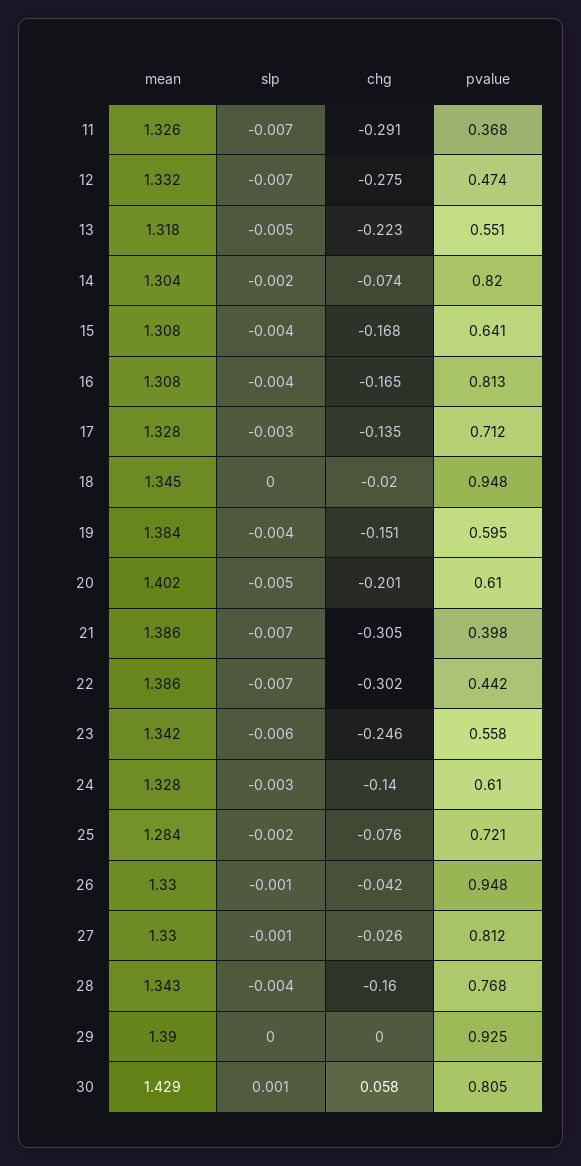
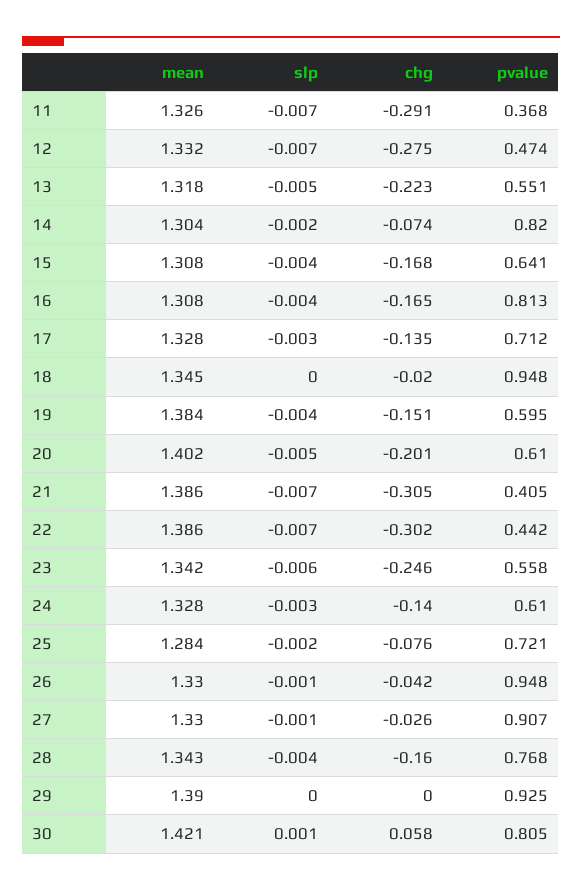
  {
    "mean": {
      "11": 1.326,
      "12": 1.332,
      "13": 1.318,
      "14": 1.304,
      "15": 1.308,
      "16": 1.308,
      "17": 1.328,
      "18": 1.345,
      "19": 1.384,
      "20": 1.402,
      "21": 1.386,
      "22": 1.386,
      "23": 1.342,
      "24": 1.328,
      "25": 1.284,
      "26": 1.33,
      "27": 1.33,
      "28": 1.343,
      "29": 1.39,
-     "30": 1.429
+     "30": 1.421
    },
    "slp": {
      "11": -0.007,
      "12": -0.007,
      "13": -0.005,
      "14": -0.002,
      "15": -0.004,
      "16": -0.004,
      "17": -0.003,
      "18": 0,
      "19": -0.004,
      "20": -0.005,
      "21": -0.007,
      "22": -0.007,
      "23": -0.006,
      "24": -0.003,
      "25": -0.002,
      "26": -0.001,
      "27": -0.001,
      "28": -0.004,
      "29": 0,
      "30": 0.001
    },
    "chg": {
      "11": -0.291,
      "12": -0.275,
      "13": -0.223,
      "14": -0.074,
      "15": -0.168,
      "16": -0.165,
      "17": -0.135,
      "18": -0.02,
      "19": -0.151,
      "20": -0.201,
      "21": -0.305,
      "22": -0.302,
      "23": -0.246,
      "24": -0.14,
      "25": -0.076,
      "26": -0.042,
      "27": -0.026,
      "28": -0.16,
      "29": 0,
      "30": 0.058
    },
    "pvalue": {
      "11": 0.368,
      "12": 0.474,
      "13": 0.551,
      "14": 0.82,
      "15": 0.641,
      "16": 0.813,
      "17": 0.712,
      "18": 0.948,
      "19": 0.595,
      "20": 0.61,
-     "21": 0.398,
+     "21": 0.405,
      "22": 0.442,
      "23": 0.558,
      "24": 0.61,
      "25": 0.721,
      "26": 0.948,
-     "27": 0.812,
+     "27": 0.907,
      "28": 0.768,
      "29": 0.925,
      "30": 0.805
    }
  }

